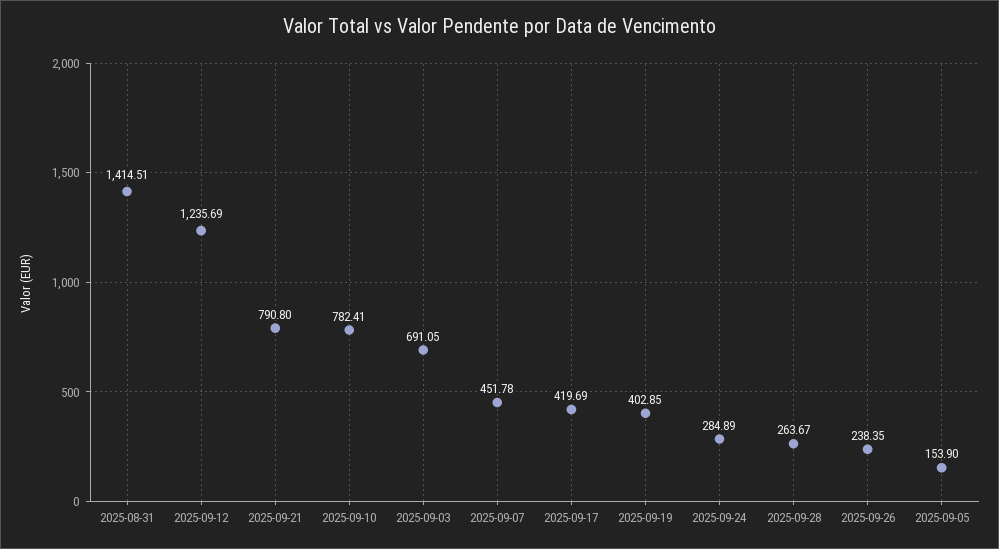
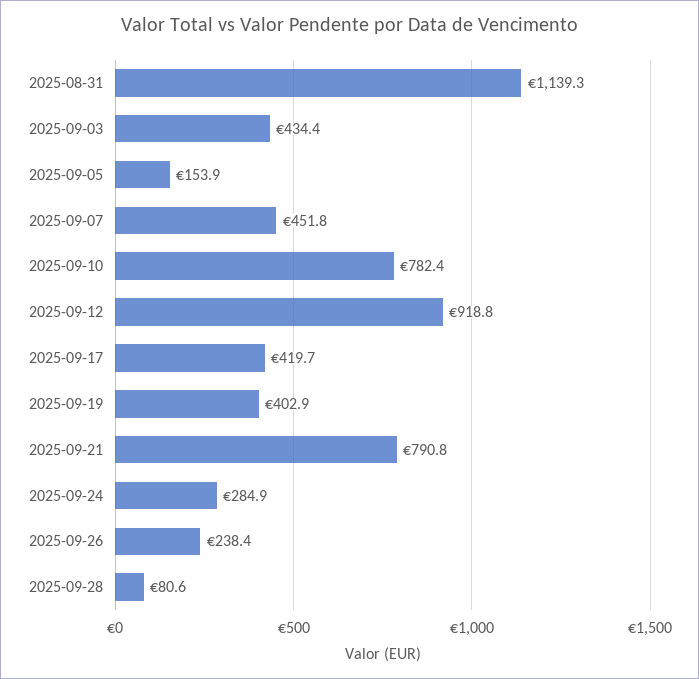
  {
-   "2025-08-31": 1414.51,
+   "2025-08-31": 1139.3,
-   "2025-09-12": 1235.69,
+   "2025-09-12": 918.8,
    "2025-09-21": 790.8,
    "2025-09-10": 782.41,
-   "2025-09-03": 691.05,
+   "2025-09-03": 434.4,
    "2025-09-07": 451.78,
    "2025-09-17": 419.69,
    "2025-09-19": 402.85,
    "2025-09-24": 284.89,
-   "2025-09-28": 263.67,
+   "2025-09-28": 80.6,
    "2025-09-26": 238.35,
    "2025-09-05": 153.9
  }

